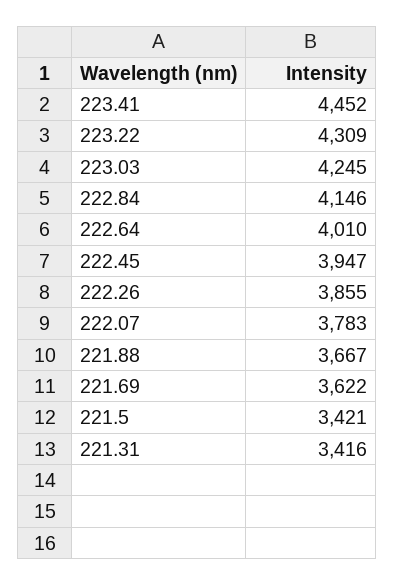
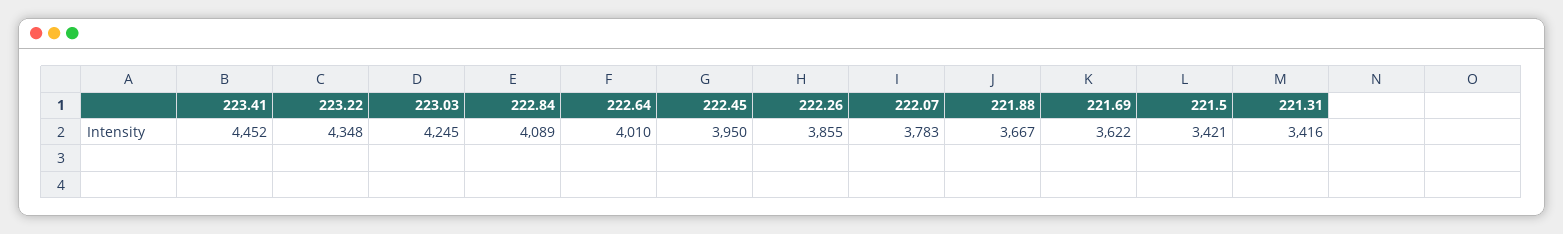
  {
    "223.41": 4452,
-   "223.22": 4309,
+   "223.22": 4348,
    "223.03": 4245,
-   "222.84": 4146,
+   "222.84": 4089,
    "222.64": 4010,
-   "222.45": 3947,
+   "222.45": 3950,
    "222.26": 3855,
    "222.07": 3783,
    "221.88": 3667,
    "221.69": 3622,
    "221.5": 3421,
    "221.31": 3416
  }

